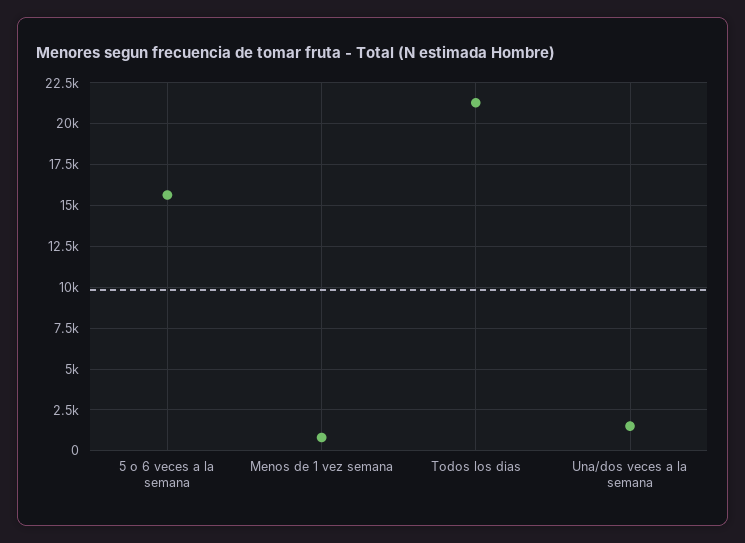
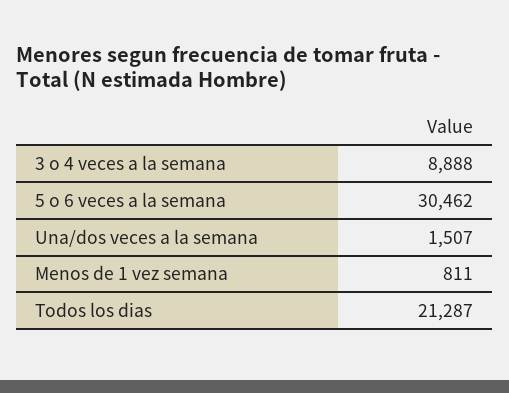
  {
-   "5 o 6 veces a la semana": 15500,
+   "5 o 6 veces a la semana": 30462,
    "Menos de 1 vez semana": 811,
    "Todos los dias": 21287,
-   "Una/dos veces a la semana": 1507
+   "Una/dos veces a la semana": 1507,
+   "3 o 4 veces a la semana": 8888
  }

